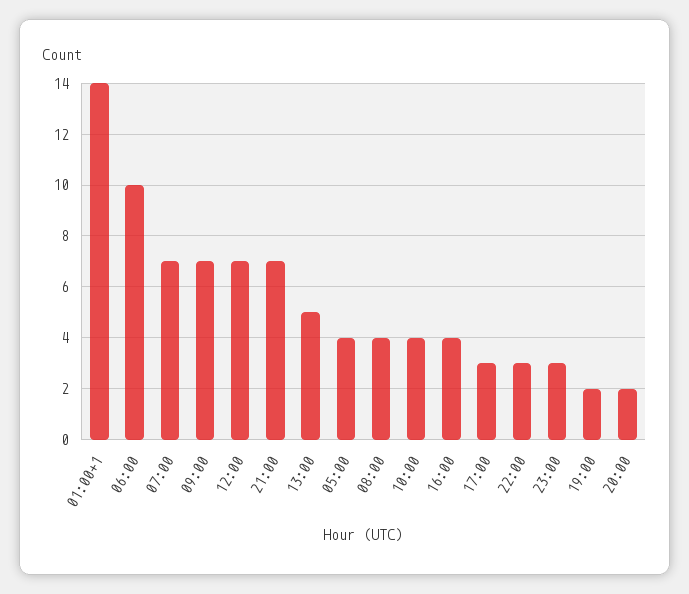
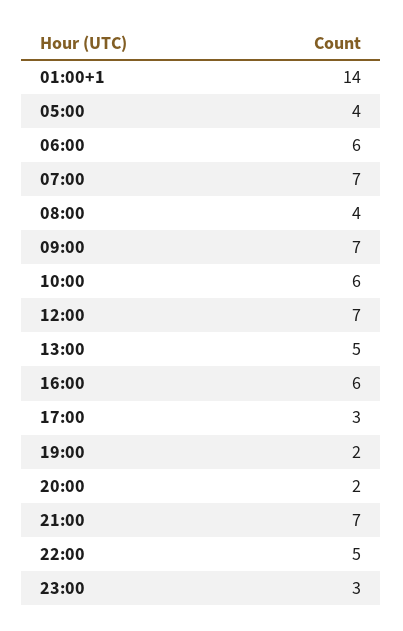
  {
    "01:00+1": 14,
-   "06:00": 10,
+   "06:00": 6,
    "07:00": 7,
    "09:00": 7,
    "12:00": 7,
    "21:00": 7,
    "13:00": 5,
    "05:00": 4,
    "08:00": 4,
-   "10:00": 4,
+   "10:00": 6,
-   "16:00": 4,
+   "16:00": 6,
    "17:00": 3,
-   "22:00": 3,
+   "22:00": 5,
    "23:00": 3,
    "19:00": 2,
    "20:00": 2
  }

